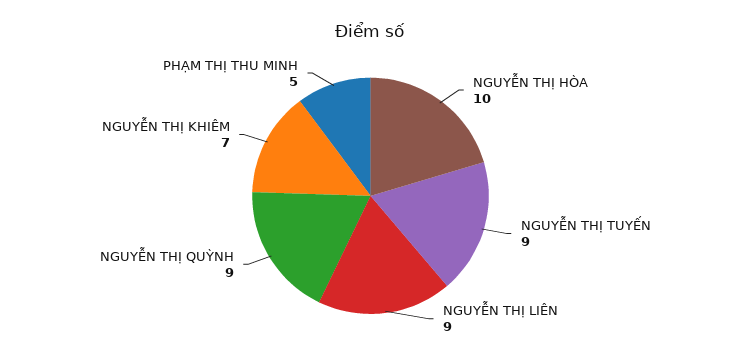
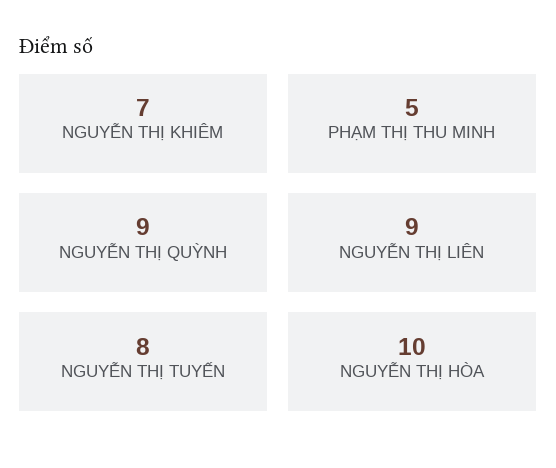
  {
    "NGUYỄN THỊ HÒA": 10,
-   "NGUYỄN THỊ TUYẾN": 9,
+   "NGUYỄN THỊ TUYẾN": 8,
    "NGUYỄN THỊ LIÊN": 9,
    "NGUYỄN THỊ QUỲNH": 9,
    "NGUYỄN THỊ KHIÊM": 7,
    "PHẠM THỊ THU MINH": 5
  }

